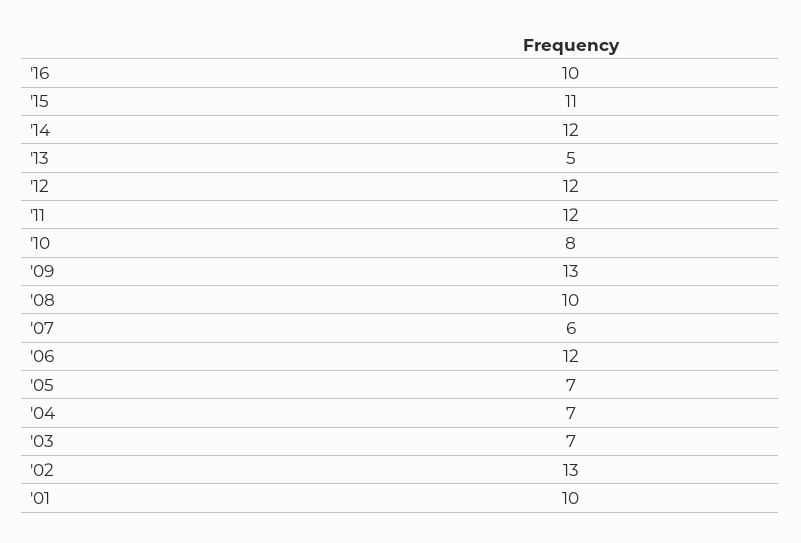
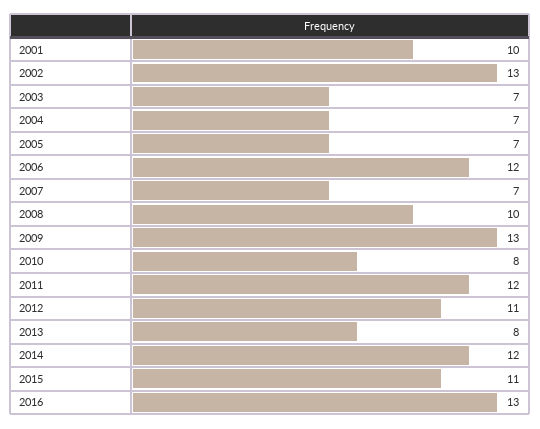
  {
-   "'16": 10,
+   "'16": 13,
    "'15": 11,
    "'14": 12,
-   "'13": 5,
+   "'13": 8,
-   "'12": 12,
+   "'12": 11,
    "'11": 12,
    "'10": 8,
    "'09": 13,
    "'08": 10,
-   "'07": 6,
+   "'07": 7,
    "'06": 12,
    "'05": 7,
    "'04": 7,
    "'03": 7,
    "'02": 13,
    "'01": 10
  }

